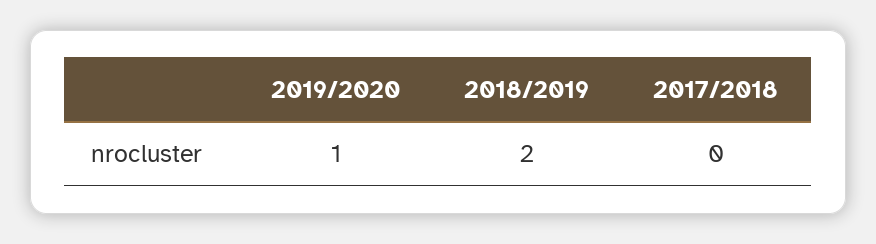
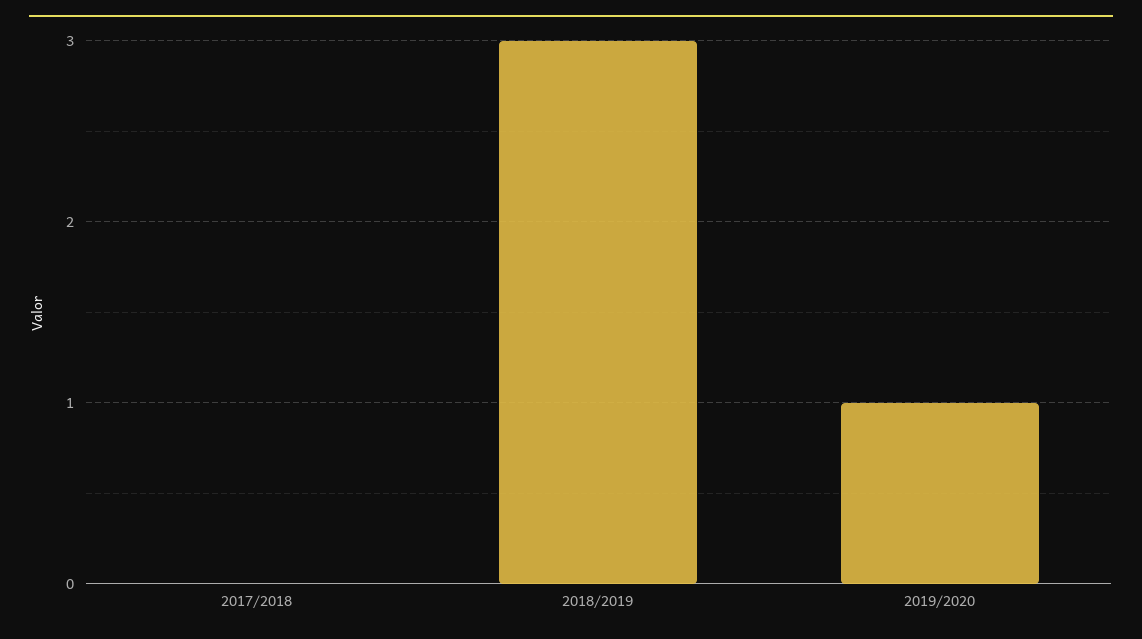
  {
    "2019/2020": 1,
-   "2018/2019": 2,
+   "2018/2019": 3,
    "2017/2018": 0
  }

